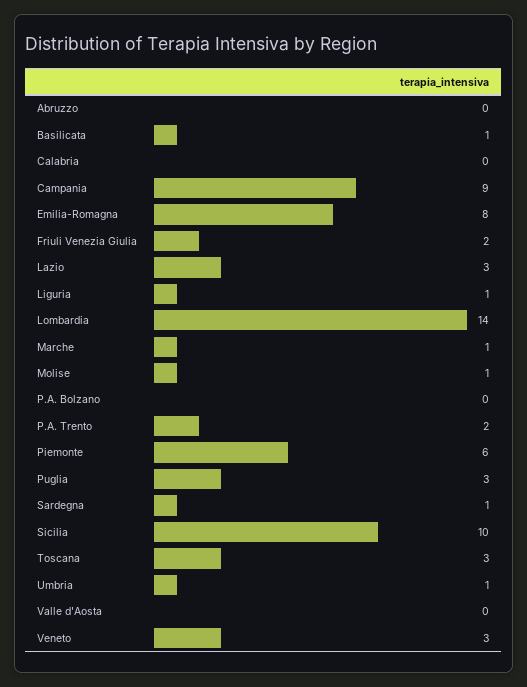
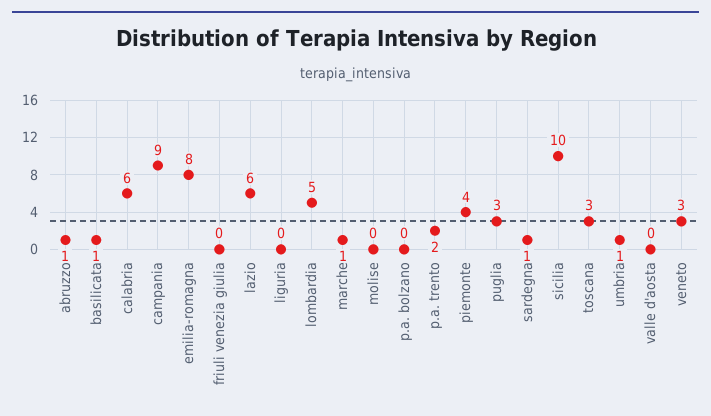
  {
-   "Abruzzo": 0,
+   "Abruzzo": 1,
    "Basilicata": 1,
-   "Calabria": 0,
+   "Calabria": 6,
    "Campania": 9,
    "Emilia-Romagna": 8,
-   "Friuli Venezia Giulia": 2,
+   "Friuli Venezia Giulia": 0,
-   "Lazio": 3,
+   "Lazio": 6,
-   "Liguria": 1,
+   "Liguria": 0,
-   "Lombardia": 14,
+   "Lombardia": 5,
    "Marche": 1,
-   "Molise": 1,
+   "Molise": 0,
    "P.A. Bolzano": 0,
    "P.A. Trento": 2,
-   "Piemonte": 6,
+   "Piemonte": 4,
    "Puglia": 3,
    "Sardegna": 1,
    "Sicilia": 10,
    "Toscana": 3,
    "Umbria": 1,
    "Valle d'Aosta": 0,
    "Veneto": 3
  }

